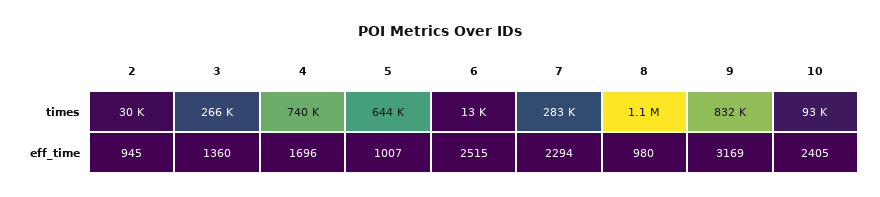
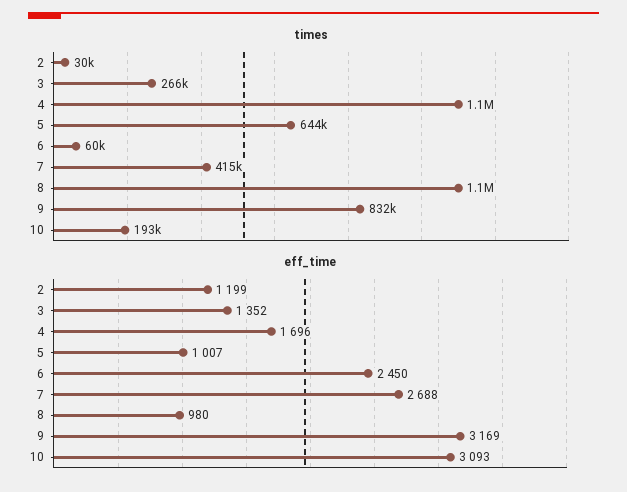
  {
    "times": {
      "2": 30000,
      "3": 266000,
-     "4": 740000,
+     "4": 1100000,
      "5": 644000,
-     "6": 13000,
+     "6": 60000,
-     "7": 283000,
+     "7": 415000,
      "8": 1100000,
      "9": 832000,
-     "10": 93000
+     "10": 193000
    },
    "eff_time": {
-     "2": 945,
+     "2": 1199,
-     "3": 1360,
+     "3": 1352,
      "4": 1696,
      "5": 1007,
-     "6": 2515,
+     "6": 2450,
-     "7": 2294,
+     "7": 2688,
      "8": 980,
      "9": 3169,
-     "10": 2405
+     "10": 3093
    }
  }

